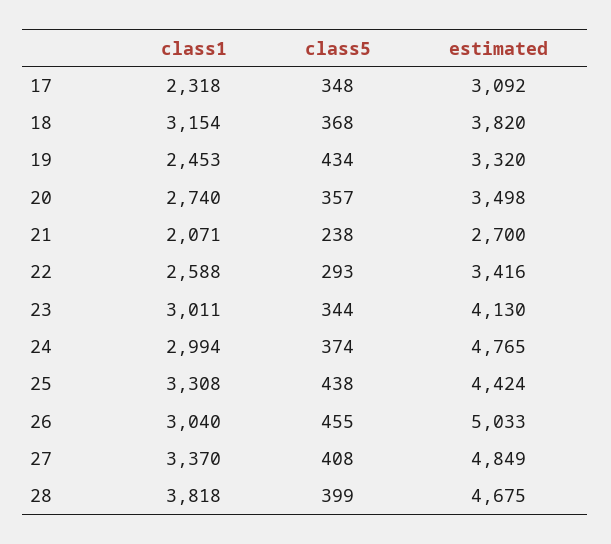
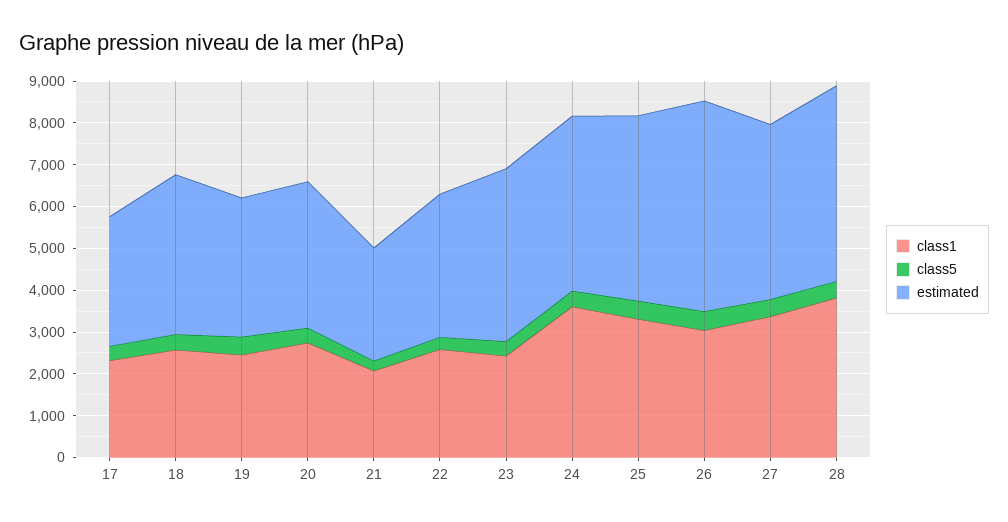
  {
    "class1": {
      "17": 2318,
-     "18": 3154,
+     "18": 2600,
      "19": 2453,
      "20": 2740,
      "21": 2071,
      "22": 2588,
-     "23": 3011,
+     "23": 2400,
-     "24": 2994,
+     "24": 3600,
      "25": 3308,
      "26": 3040,
      "27": 3370,
      "28": 3818
    },
    "class5": {
      "17": 348,
      "18": 368,
      "19": 434,
      "20": 357,
      "21": 238,
      "22": 293,
      "23": 344,
      "24": 374,
      "25": 438,
      "26": 455,
      "27": 408,
      "28": 399
    },
    "estimated": {
      "17": 3092,
      "18": 3820,
      "19": 3320,
      "20": 3498,
      "21": 2700,
      "22": 3416,
      "23": 4130,
-     "24": 4765,
+     "24": 4200,
      "25": 4424,
      "26": 5033,
-     "27": 4849,
+     "27": 4200,
      "28": 4675
    }
  }

